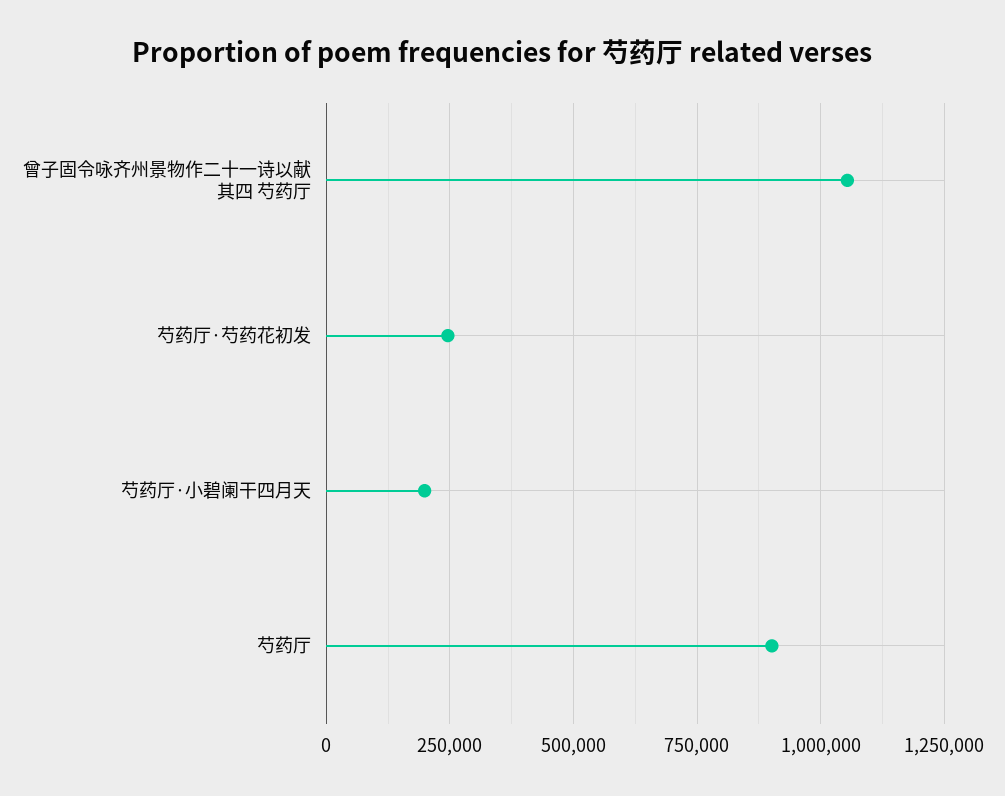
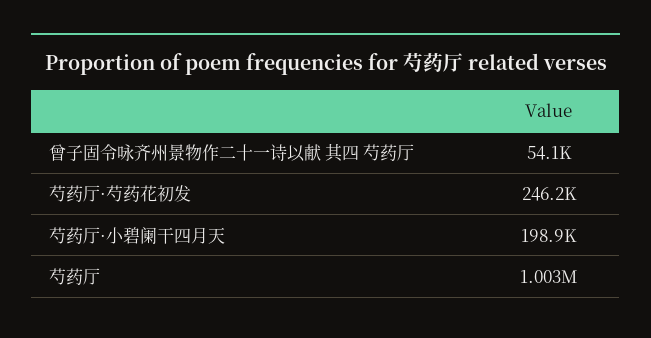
  {
-   "曾子固令咏齐州景物作二十一诗以献 其四 芍药厅": 1050000,
+   "曾子固令咏齐州景物作二十一诗以献 其四 芍药厅": 54100,
    "芍药厅·芍药花初发": 246200,
    "芍药厅·小碧阑干四月天": 198900,
-   "芍药厅": 900000
+   "芍药厅": 1003000
  }

